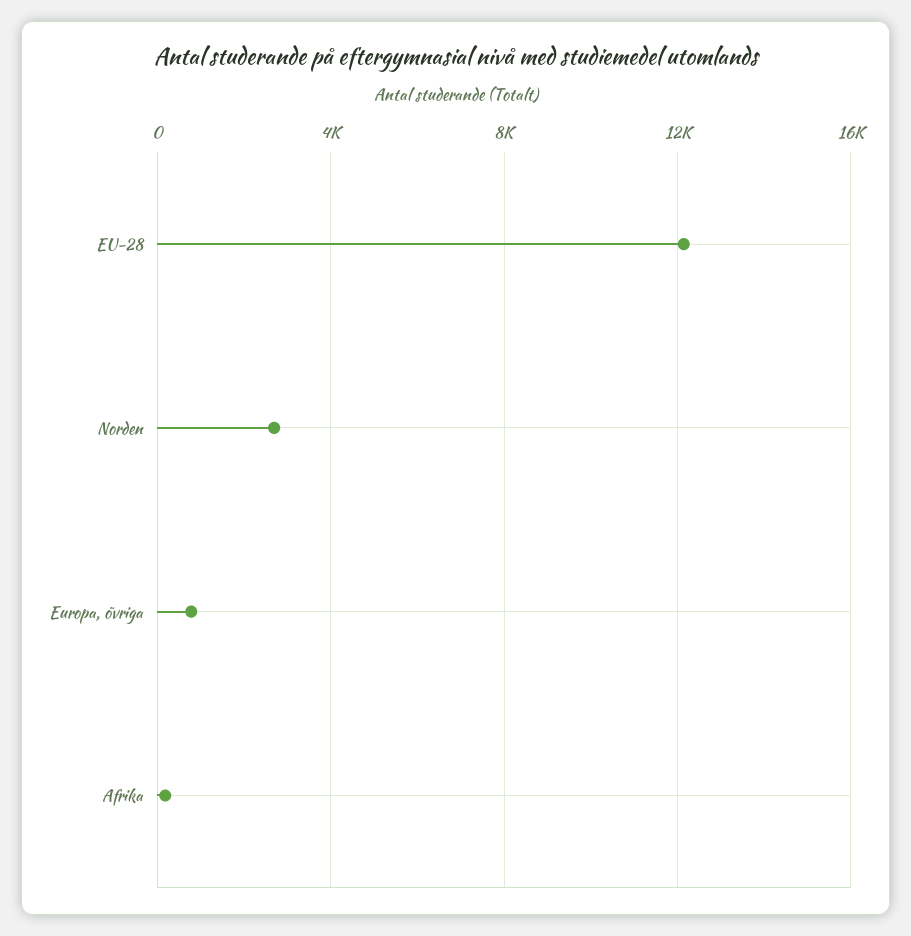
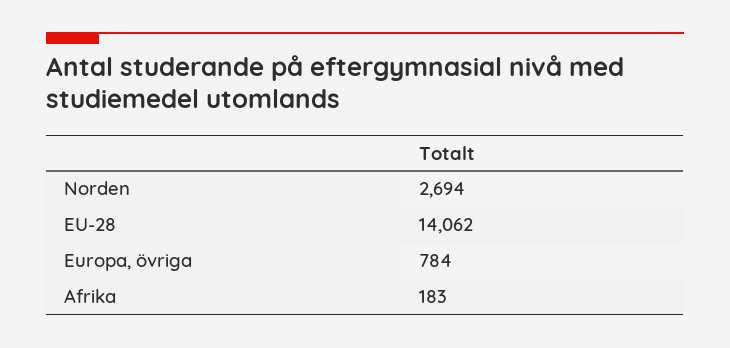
  {
-   "EU-28": 12000,
+   "EU-28": 14062,
    "Norden": 2694,
    "Europa, övriga": 784,
    "Afrika": 183
  }

